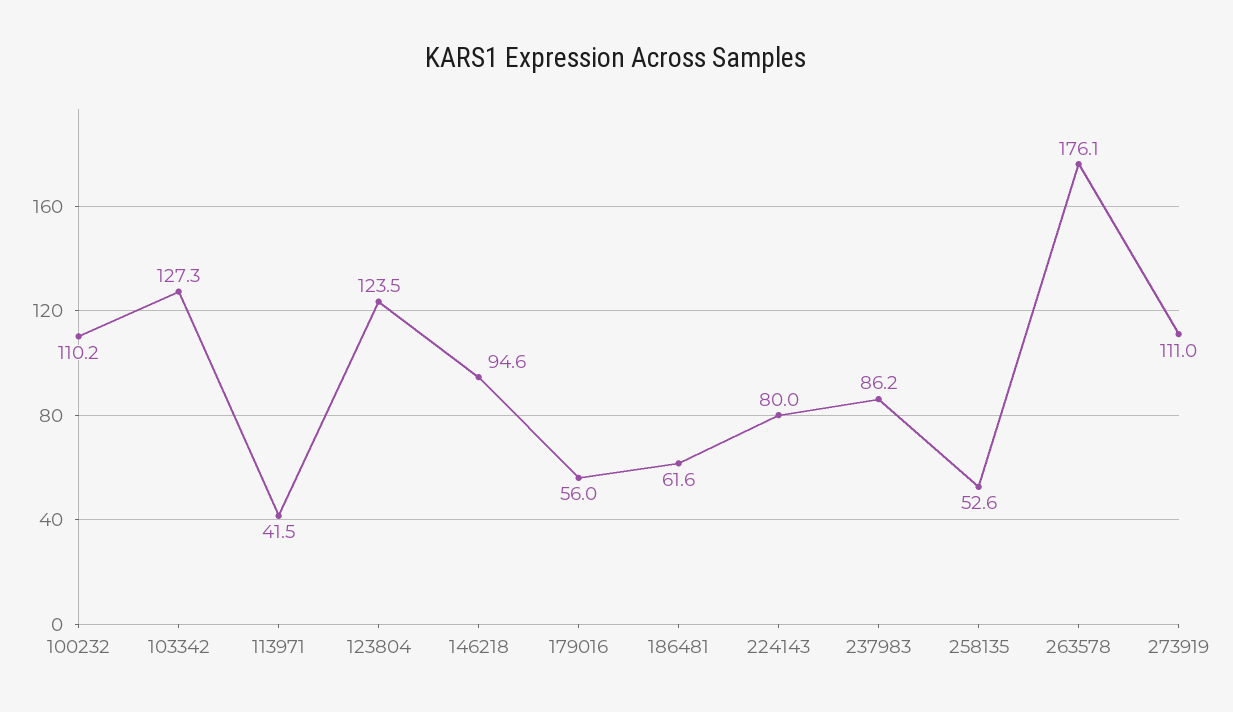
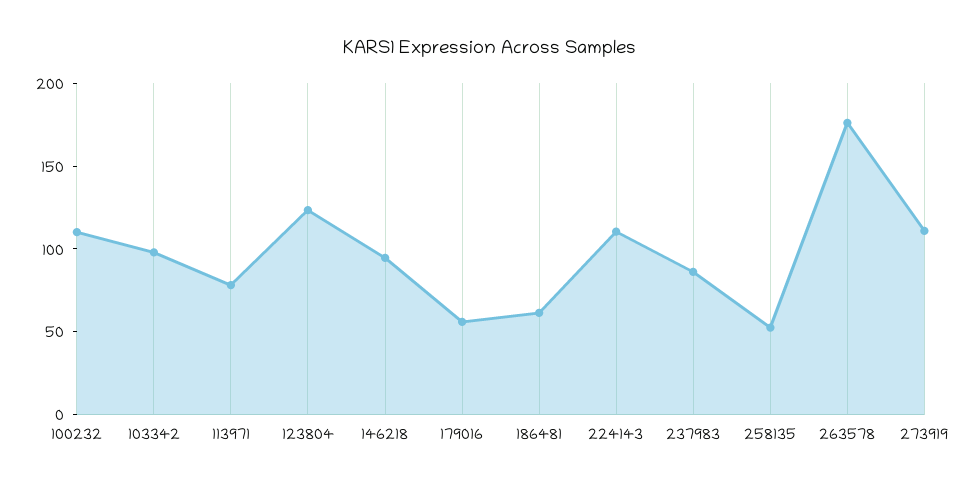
  {
    "100232": 110.2,
-   "103342": 127.3,
+   "103342": 100,
-   "113971": 41.5,
+   "113971": 80,
    "123804": 123.5,
    "146218": 94.6,
    "179016": 56,
    "186481": 61.6,
-   "224143": 80,
+   "224143": 110,
    "237983": 86.2,
    "258135": 52.6,
    "263578": 176.1,
    "273919": 111
  }

